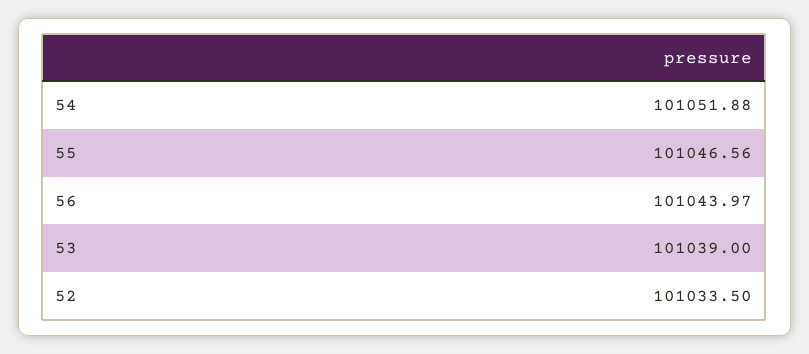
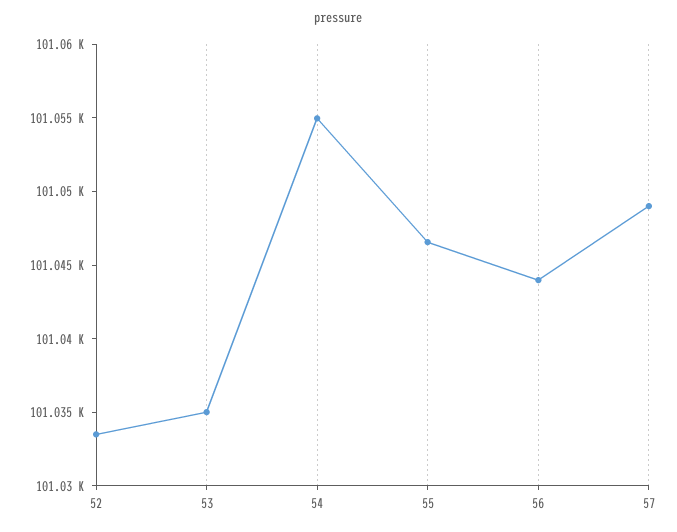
  {
-   "54": 101051.88,
+   "54": 101055,
    "55": 101046.56,
    "56": 101043.97,
-   "53": 101039,
+   "53": 101035,
-   "52": 101033.5
+   "52": 101033.5,
+   "57": 101049
  }

